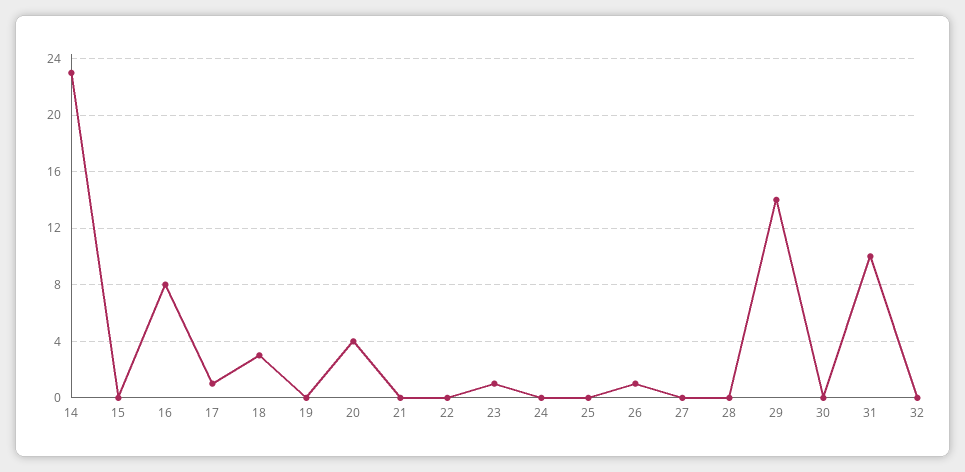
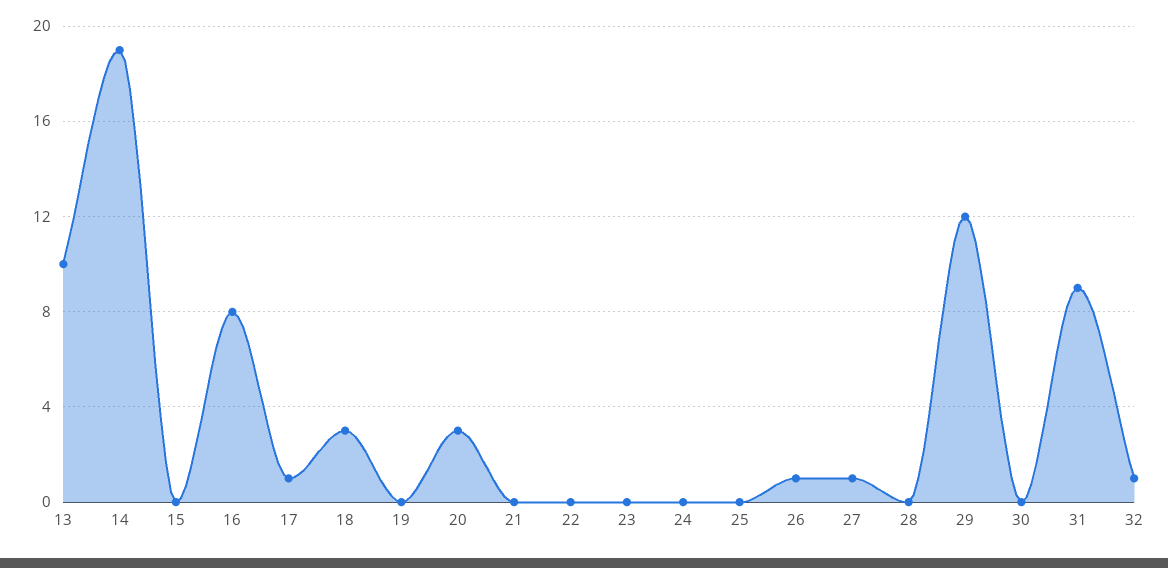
  {
-   "14": 23,
+   "14": 19,
    "15": 0,
    "16": 8,
    "17": 1,
    "18": 3,
    "19": 0,
-   "20": 4,
+   "20": 3,
    "21": 0,
    "22": 0,
-   "23": 1,
+   "23": 0,
    "24": 0,
    "25": 0,
    "26": 1,
-   "27": 0,
+   "27": 1,
    "28": 0,
-   "29": 14,
+   "29": 12,
    "30": 0,
-   "31": 10,
+   "31": 9,
-   "32": 0
+   "32": 1,
+   "13": 10
  }

